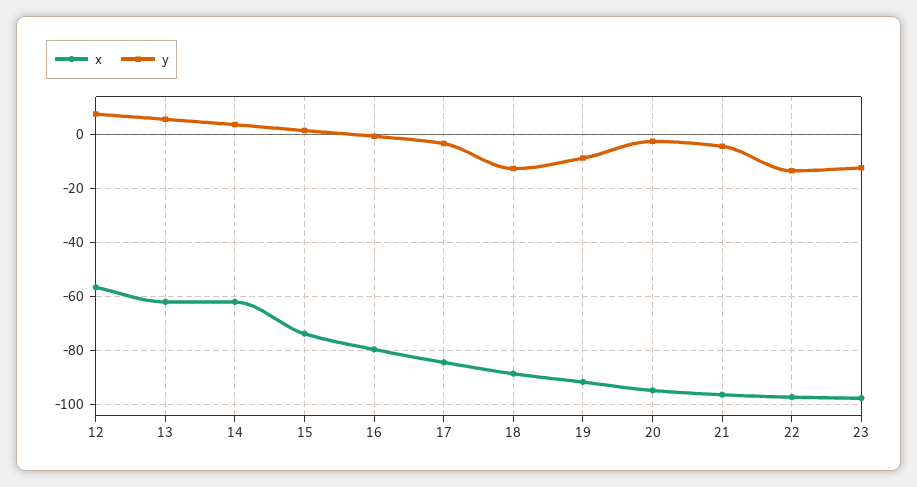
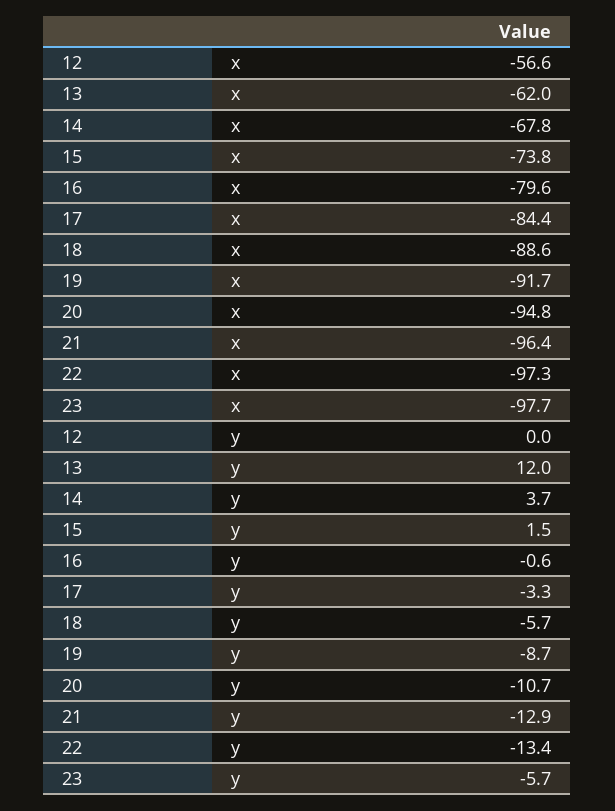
  {
    "x": {
      "12": -56.6,
      "13": -62,
-     "14": -62.5,
+     "14": -67.8,
      "15": -73.8,
      "16": -79.6,
      "17": -84.4,
      "18": -88.6,
      "19": -91.7,
      "20": -94.8,
      "21": -96.4,
      "22": -97.3,
      "23": -97.7
    },
    "y": {
-     "12": 7.5,
+     "12": 0,
-     "13": 5,
+     "13": 12,
      "14": 3.7,
      "15": 1.5,
      "16": -0.6,
      "17": -3.3,
-     "18": -12.5,
+     "18": -5.7,
      "19": -8.7,
-     "20": -2.5,
+     "20": -10.7,
-     "21": -5,
+     "21": -12.9,
      "22": -13.4,
-     "23": -12.5
+     "23": -5.7
    }
  }

